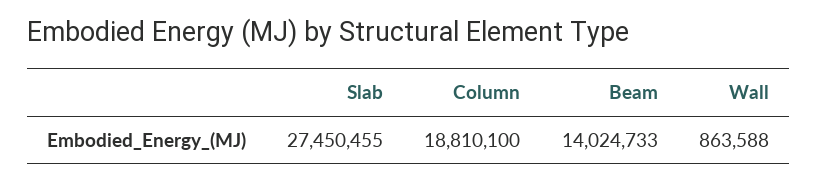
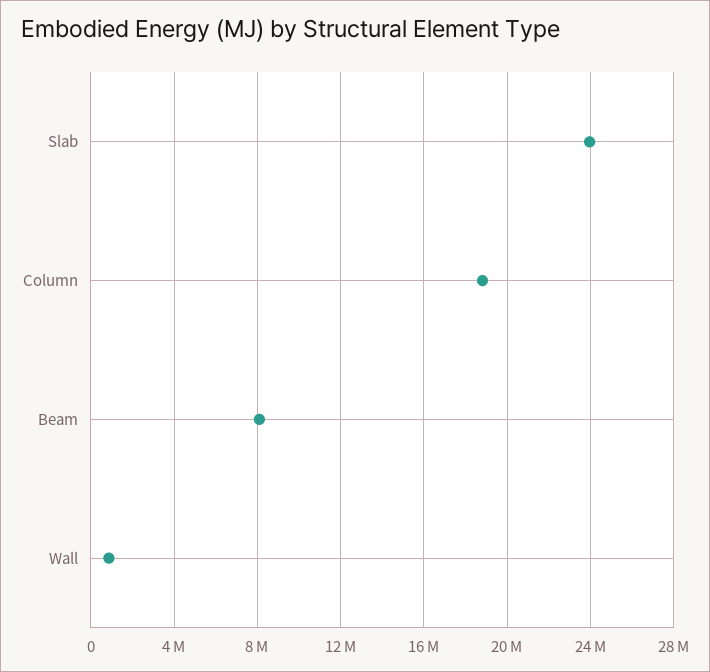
  {
-   "Slab": 27450455,
+   "Slab": 24000000,
    "Column": 18810100,
-   "Beam": 14024733,
+   "Beam": 8000000,
    "Wall": 863588
  }

